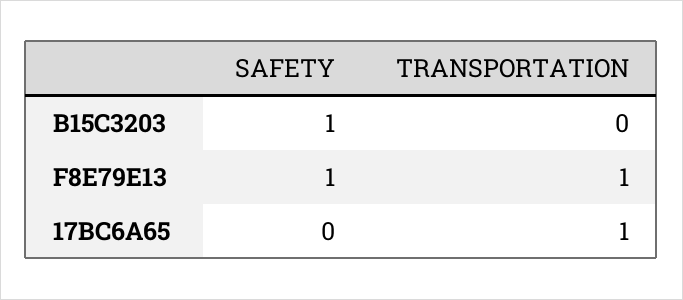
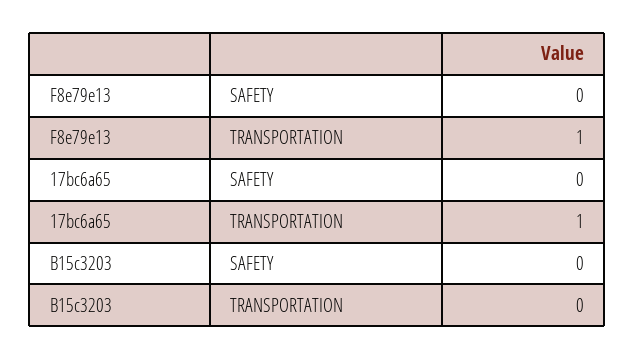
  {
    "SAFETY": {
-     "B15C3203": 1,
+     "B15C3203": 0,
-     "F8E79E13": 1,
+     "F8E79E13": 0,
      "17BC6A65": 0
    },
    "TRANSPORTATION": {
      "B15C3203": 0,
      "F8E79E13": 1,
      "17BC6A65": 1
    }
  }

